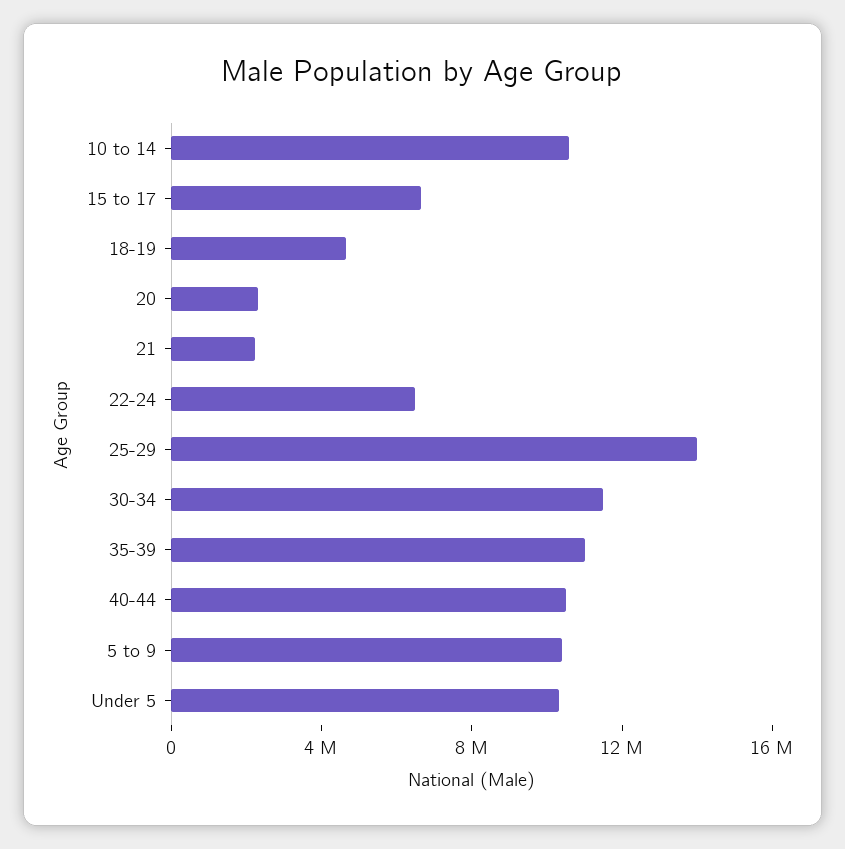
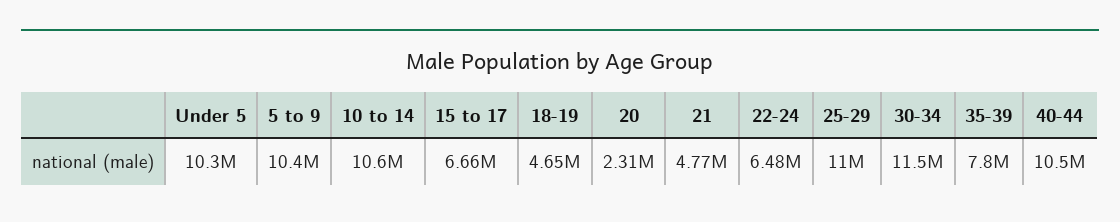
  {
    "10 to 14": 10600000,
    "15 to 17": 6660000,
    "18-19": 4650000,
    "20": 2310000,
-   "21": 2000000,
+   "21": 4770000,
    "22-24": 6480000,
-   "25-29": 14000000,
+   "25-29": 11000000,
    "30-34": 11500000,
-   "35-39": 11000000,
+   "35-39": 7800000,
    "40-44": 10500000,
    "5 to 9": 10400000,
    "Under 5": 10300000
  }

